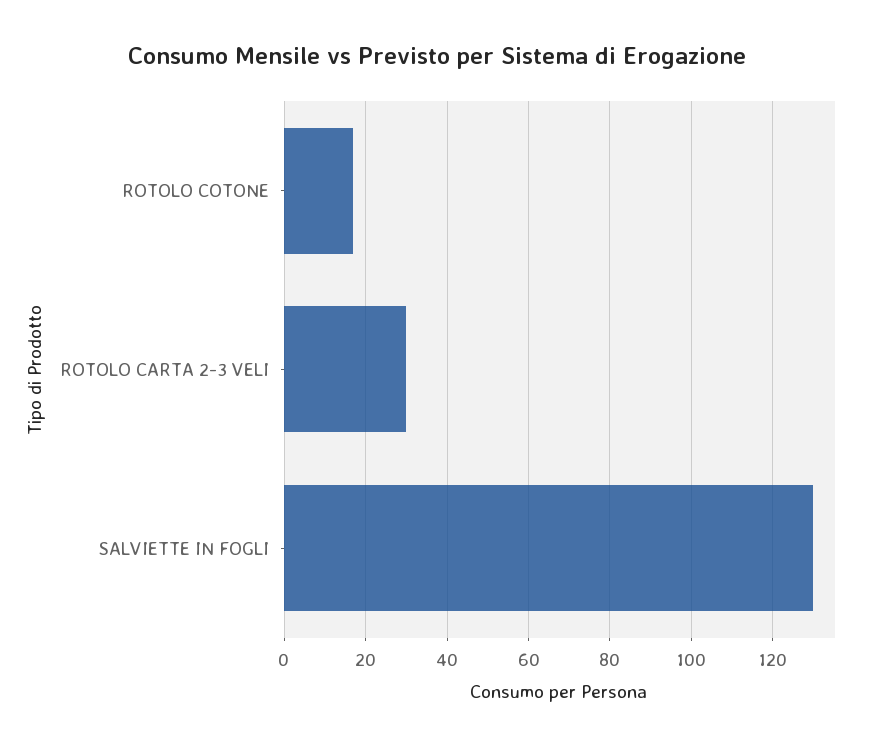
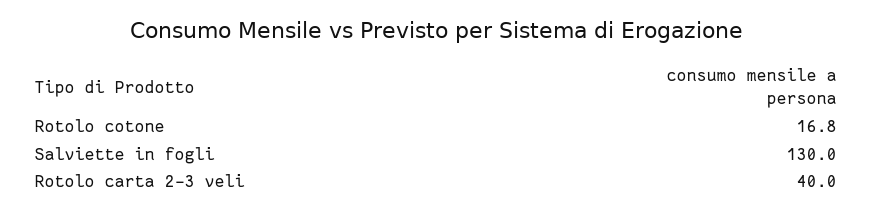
  {
    "ROTOLO COTONE": 16.8,
-   "ROTOLO CARTA 2-3 VELI": 30,
+   "ROTOLO CARTA 2-3 VELI": 40,
    "SALVIETTE IN FOGLI": 130
  }

